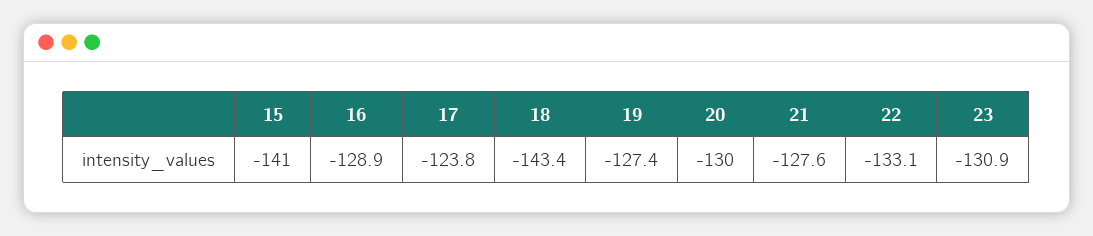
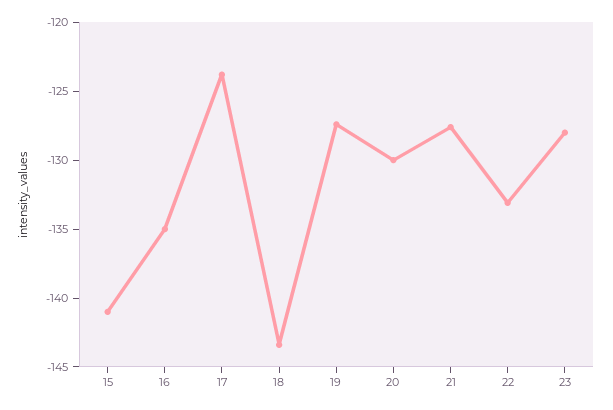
  {
    "15": -141,
-   "16": -128.9,
+   "16": -135,
    "17": -123.8,
    "18": -143.4,
    "19": -127.4,
    "20": -130,
    "21": -127.6,
    "22": -133.1,
-   "23": -130.9
+   "23": -128
  }

